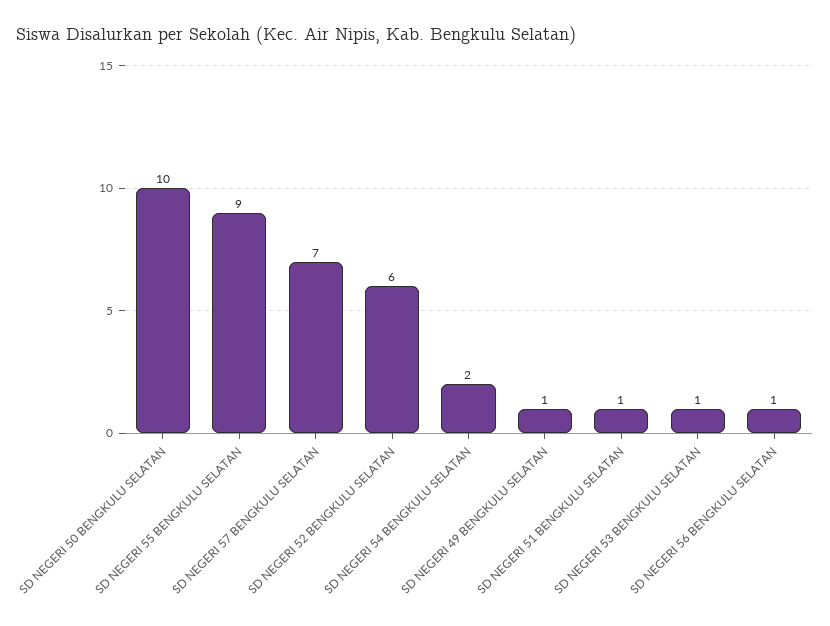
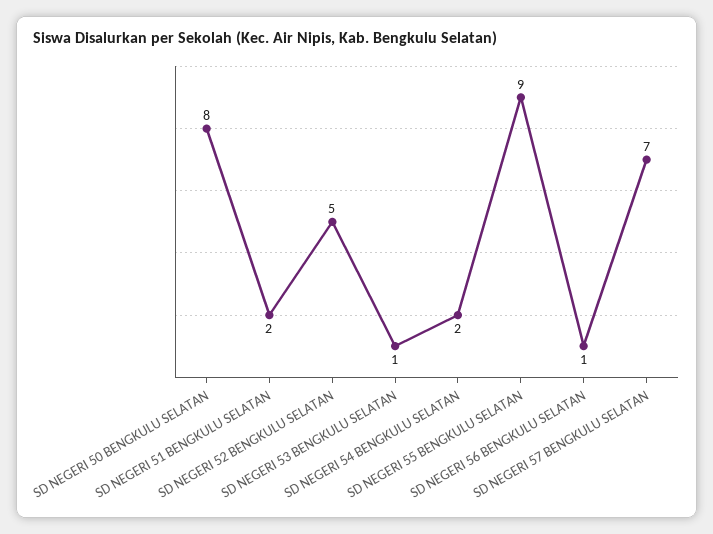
  {
-   "SD NEGERI 50 BENGKULU SELATAN": 10,
+   "SD NEGERI 50 BENGKULU SELATAN": 8,
    "SD NEGERI 55 BENGKULU SELATAN": 9,
    "SD NEGERI 57 BENGKULU SELATAN": 7,
-   "SD NEGERI 52 BENGKULU SELATAN": 6,
+   "SD NEGERI 52 BENGKULU SELATAN": 5,
    "SD NEGERI 54 BENGKULU SELATAN": 2,
-   "SD NEGERI 49 BENGKULU SELATAN": 1,
-   "SD NEGERI 51 BENGKULU SELATAN": 1,
+   "SD NEGERI 51 BENGKULU SELATAN": 2,
    "SD NEGERI 53 BENGKULU SELATAN": 1,
    "SD NEGERI 56 BENGKULU SELATAN": 1
  }

